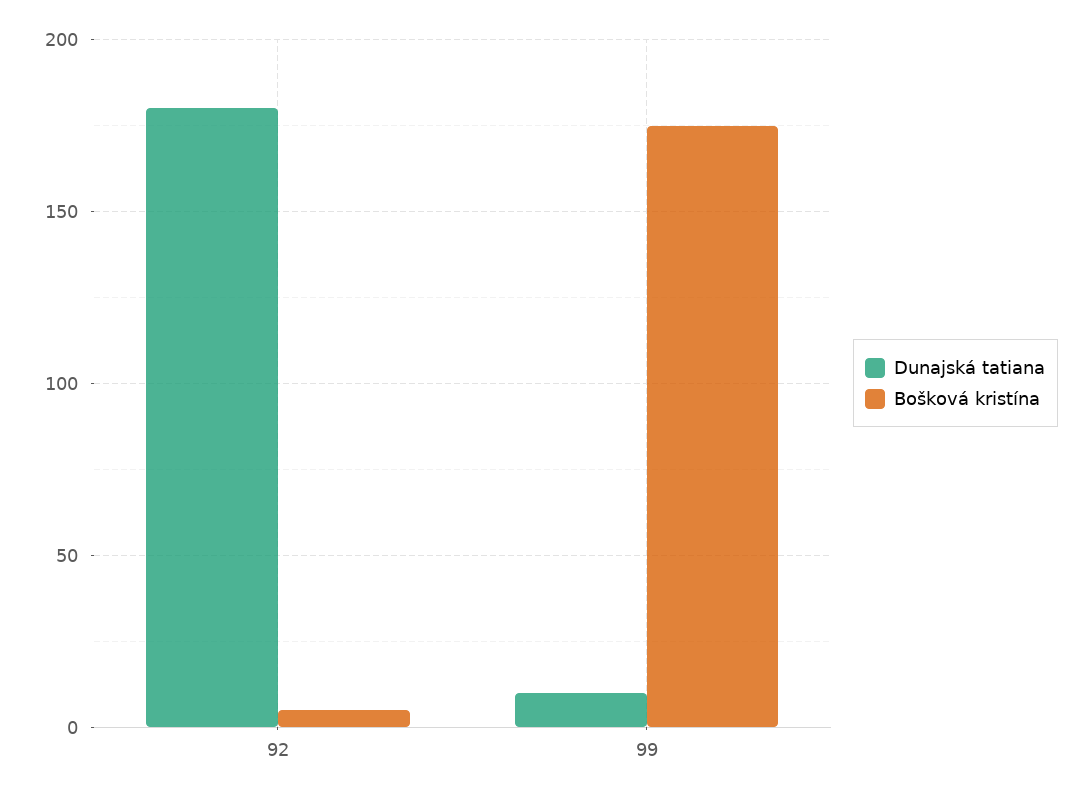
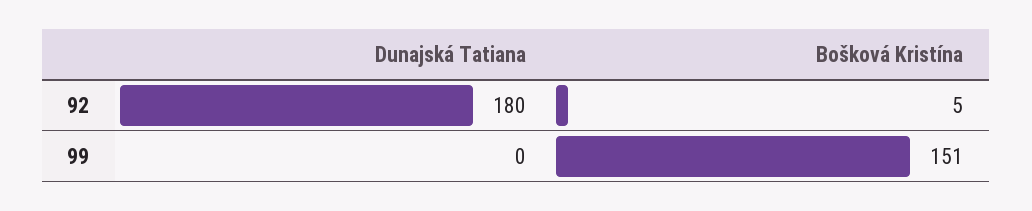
  {
    "Dunajská tatiana": {
      "92": 180,
-     "99": 10
+     "99": 0
    },
    "Bošková kristína": {
      "92": 5,
-     "99": 175
+     "99": 151
    }
  }

